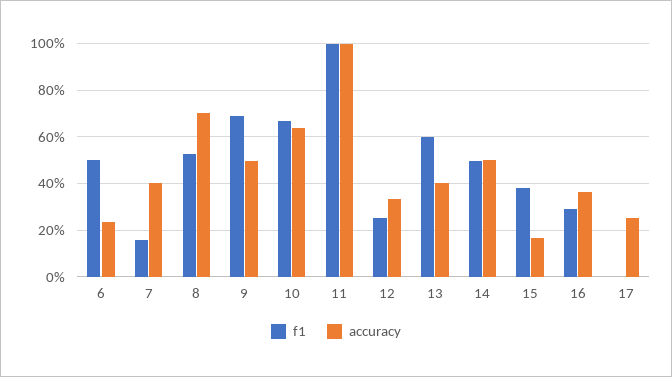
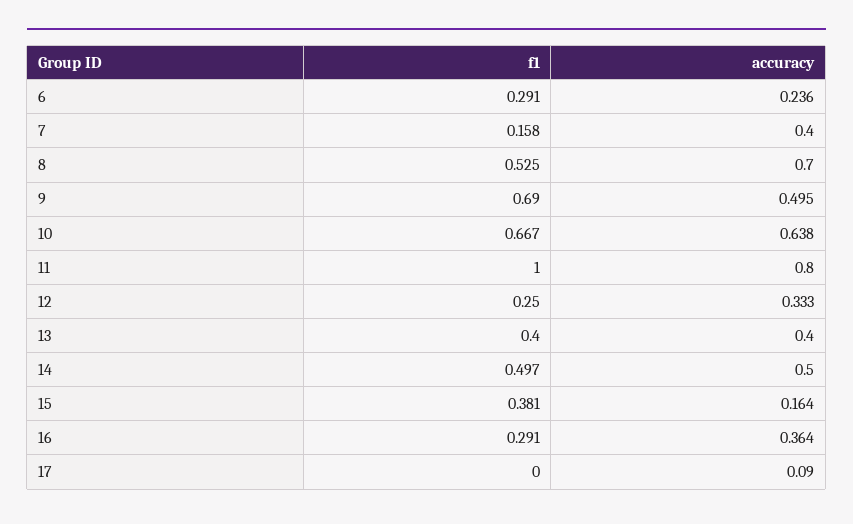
  {
    "f1": {
-     "6": 0.5,
+     "6": 0.291,
      "7": 0.158,
      "8": 0.525,
      "9": 0.69,
      "10": 0.667,
      "11": 1,
      "12": 0.25,
-     "13": 0.6,
+     "13": 0.4,
      "14": 0.497,
      "15": 0.381,
      "16": 0.291,
      "17": 0
    },
    "accuracy": {
      "6": 0.236,
      "7": 0.4,
      "8": 0.7,
      "9": 0.495,
      "10": 0.638,
-     "11": 1,
+     "11": 0.8,
      "12": 0.333,
      "13": 0.4,
      "14": 0.5,
      "15": 0.164,
      "16": 0.364,
-     "17": 0.25
+     "17": 0.09
    }
  }

